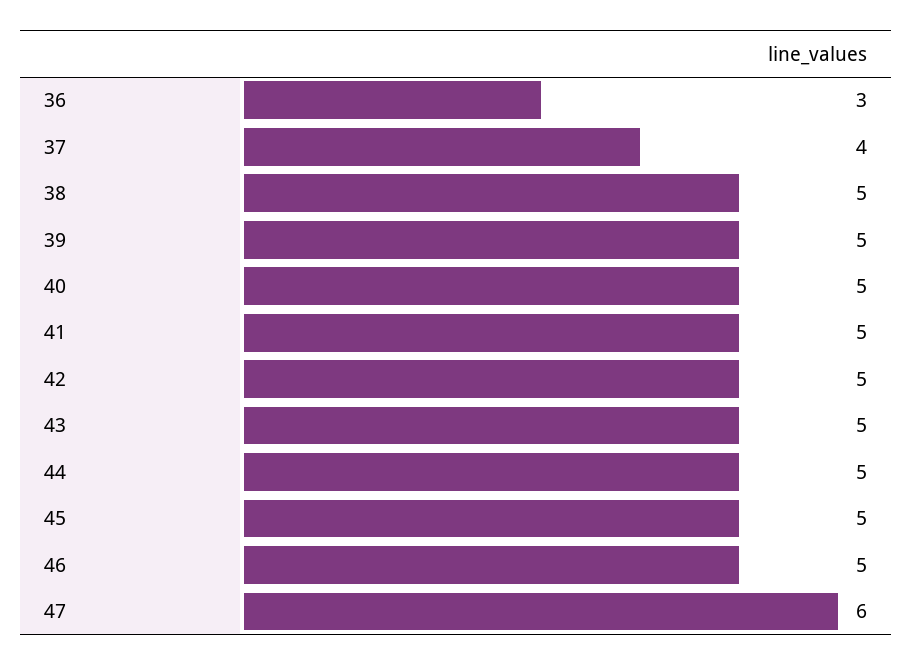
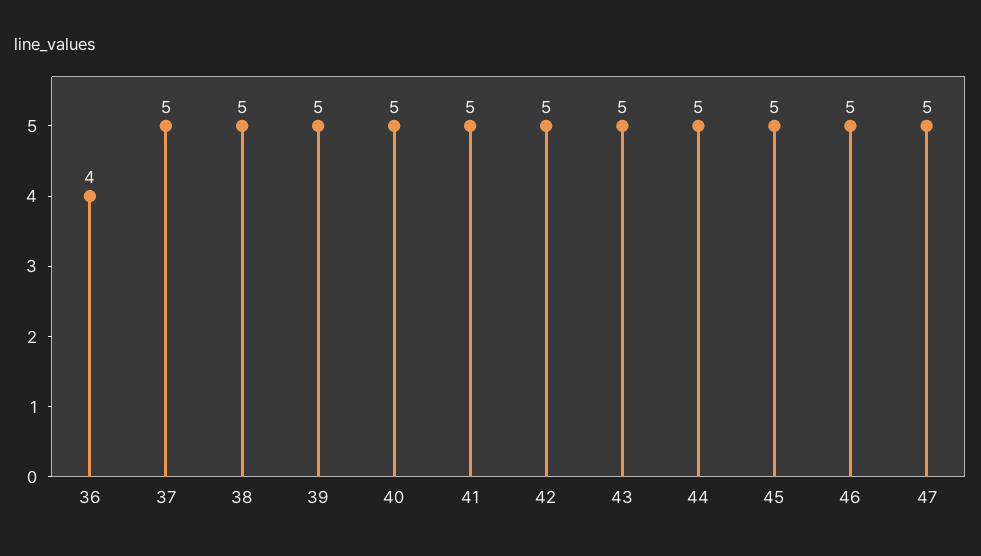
  {
-   "36": 3,
+   "36": 4,
-   "37": 4,
+   "37": 5,
    "38": 5,
    "39": 5,
    "40": 5,
    "41": 5,
    "42": 5,
    "43": 5,
    "44": 5,
    "45": 5,
    "46": 5,
-   "47": 6
+   "47": 5
  }

